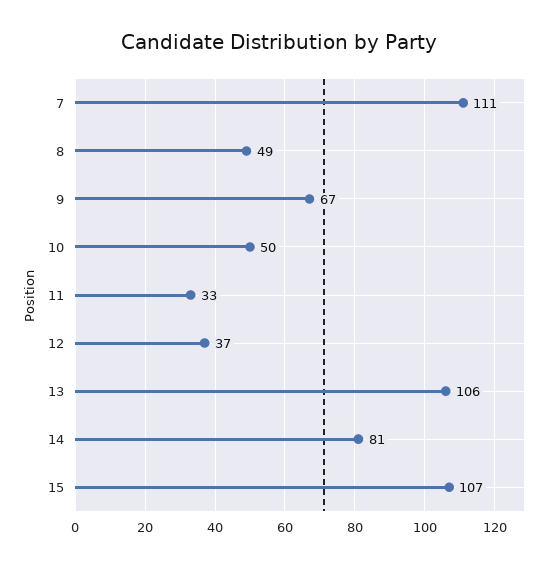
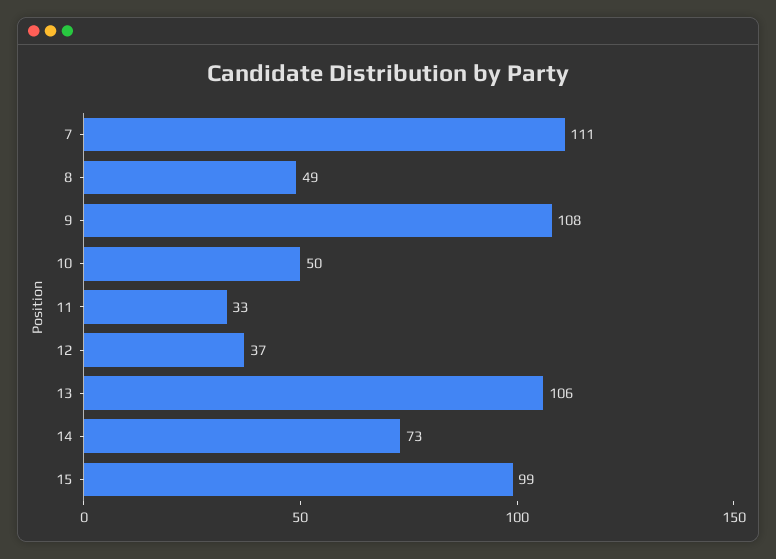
  {
    "7": 111,
    "8": 49,
-   "9": 67,
+   "9": 108,
    "10": 50,
    "11": 33,
    "12": 37,
    "13": 106,
-   "14": 81,
+   "14": 73,
-   "15": 107
+   "15": 99
  }

